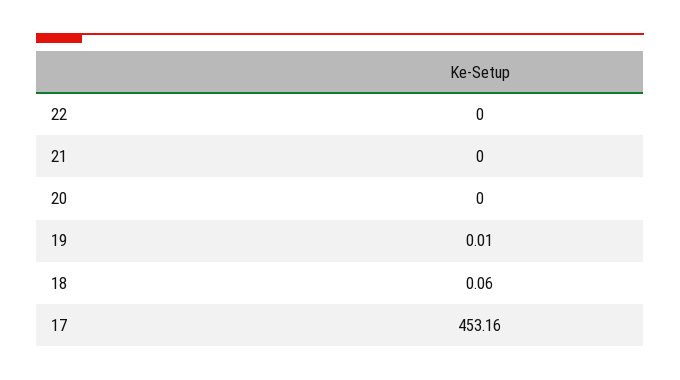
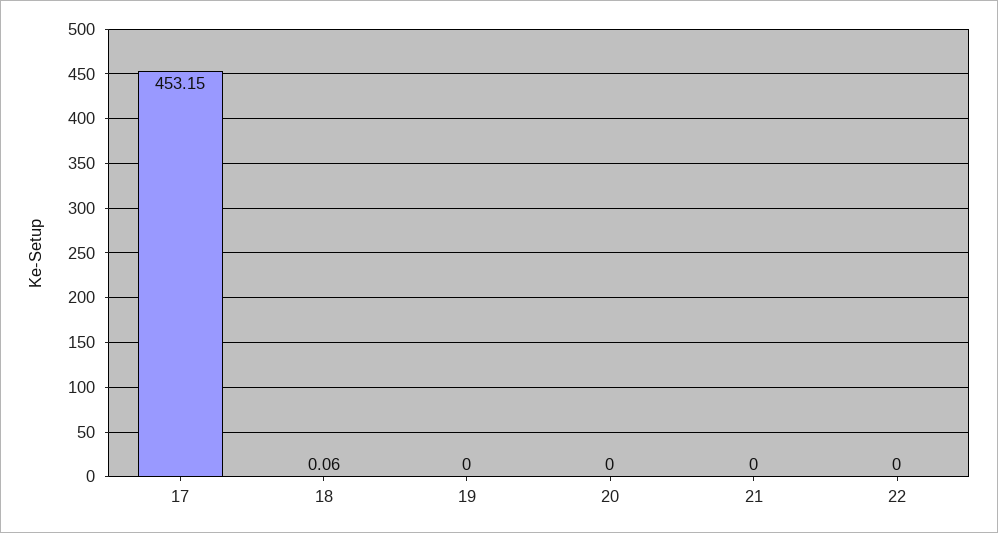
  {
    "22": 0,
    "21": 0,
    "20": 0,
-   "19": 0.01,
+   "19": 0,
    "18": 0.06,
-   "17": 453.16
+   "17": 453.15
  }

